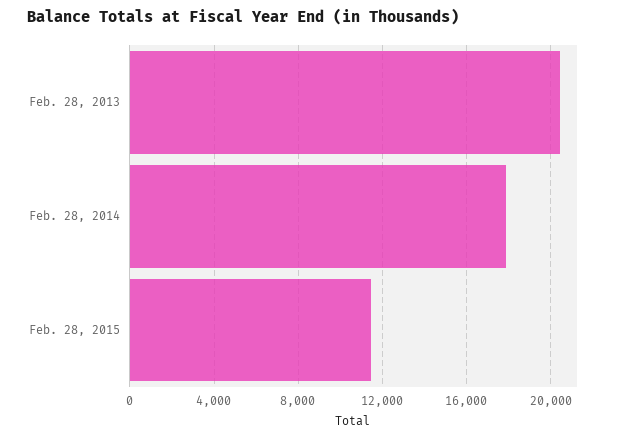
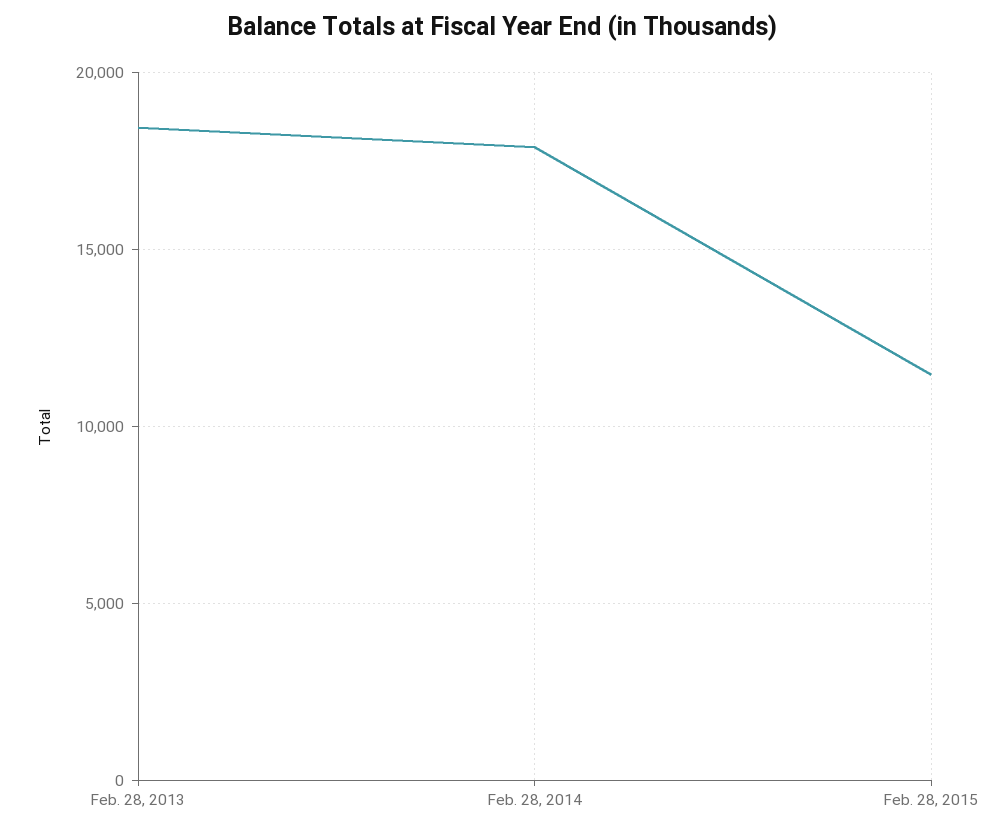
  {
-   "Feb. 28, 2013": 20500,
+   "Feb. 28, 2013": 18500,
    "Feb. 28, 2014": 18000,
    "Feb. 28, 2015": 11500
  }

